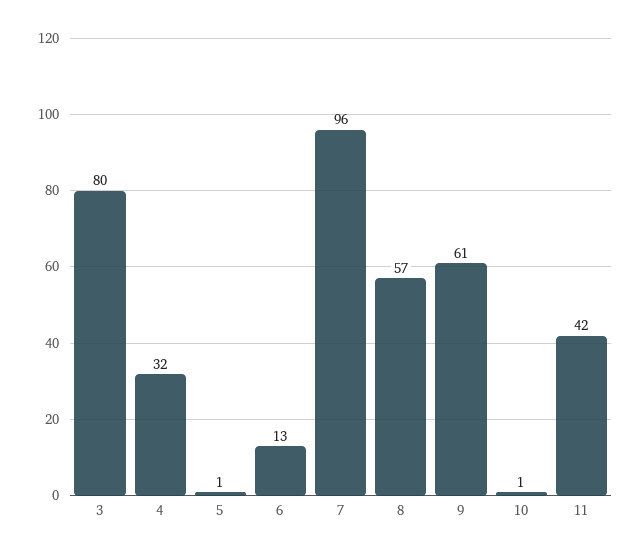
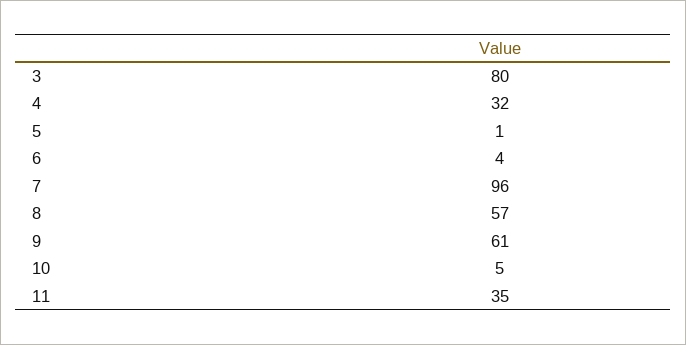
  {
    "3": 80,
    "4": 32,
    "5": 1,
-   "6": 13,
+   "6": 4,
    "7": 96,
    "8": 57,
    "9": 61,
-   "10": 1,
+   "10": 5,
-   "11": 42
+   "11": 35
  }

